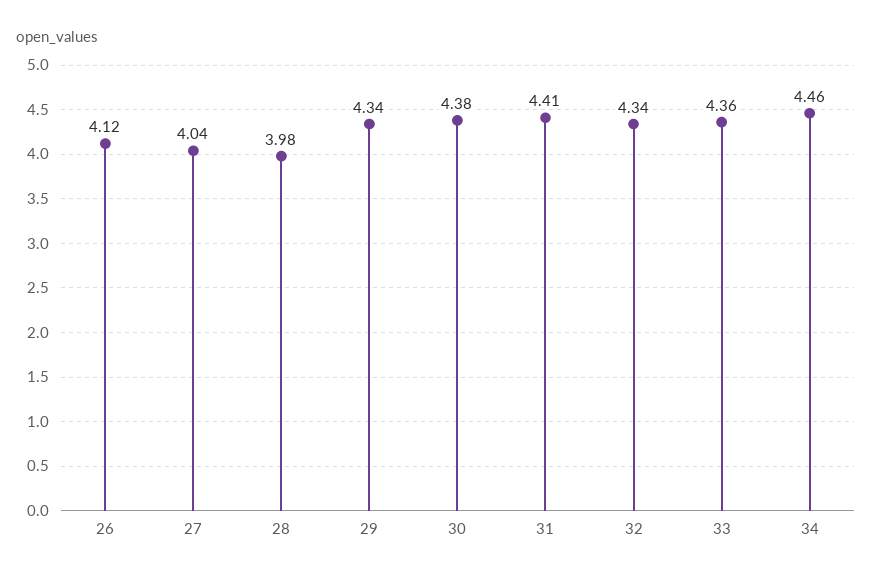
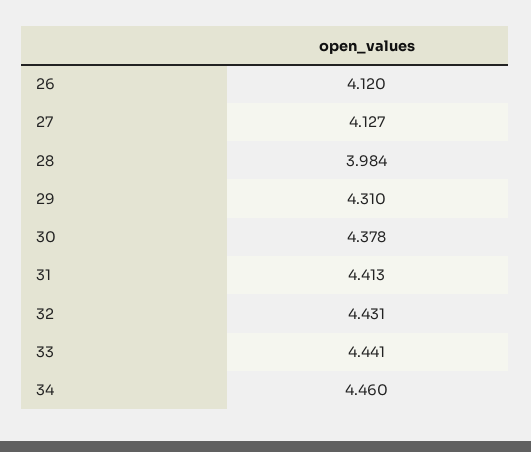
  {
    "26": 4.12,
-   "27": 4.04,
+   "27": 4.127,
    "28": 3.984,
-   "29": 4.34,
+   "29": 4.31,
    "30": 4.378,
    "31": 4.413,
-   "32": 4.34,
+   "32": 4.431,
-   "33": 4.36,
+   "33": 4.441,
    "34": 4.46
  }

